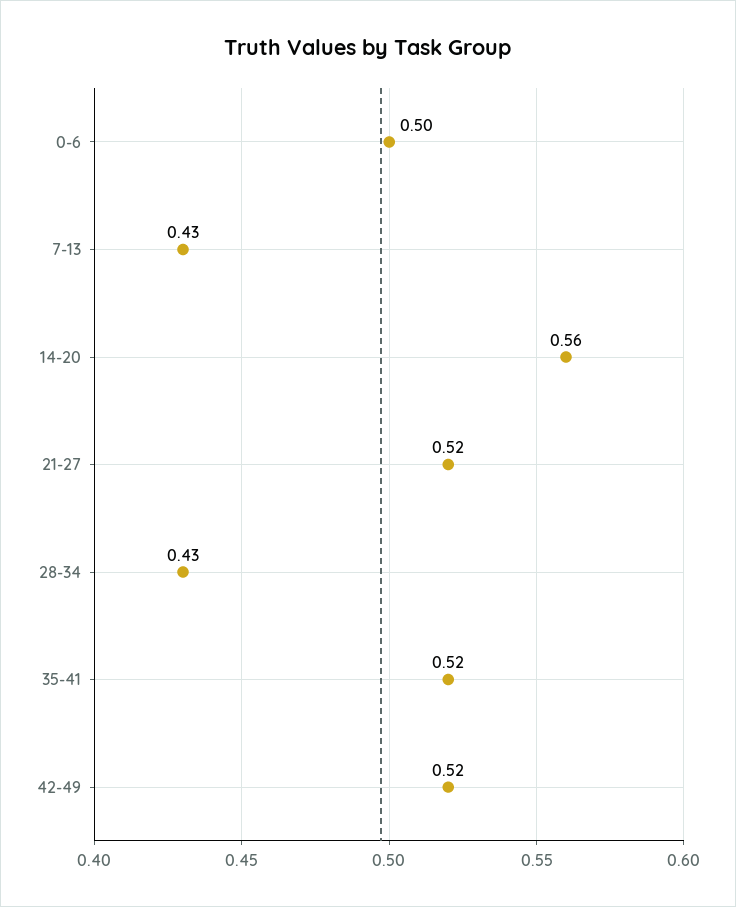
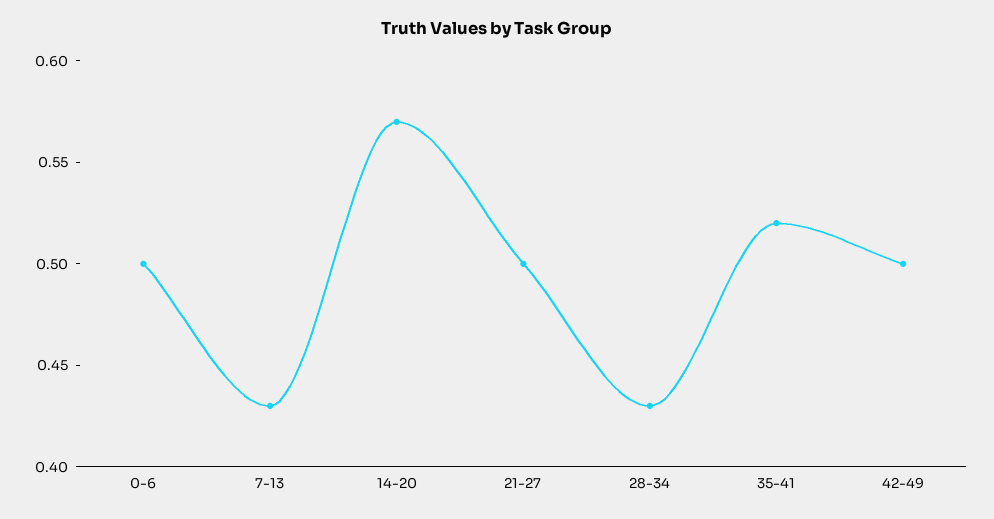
  {
    "0-6": 0.5,
    "7-13": 0.43,
-   "14-20": 0.56,
+   "14-20": 0.57,
-   "21-27": 0.52,
+   "21-27": 0.5,
    "28-34": 0.43,
    "35-41": 0.52,
-   "42-49": 0.52
+   "42-49": 0.5
  }

